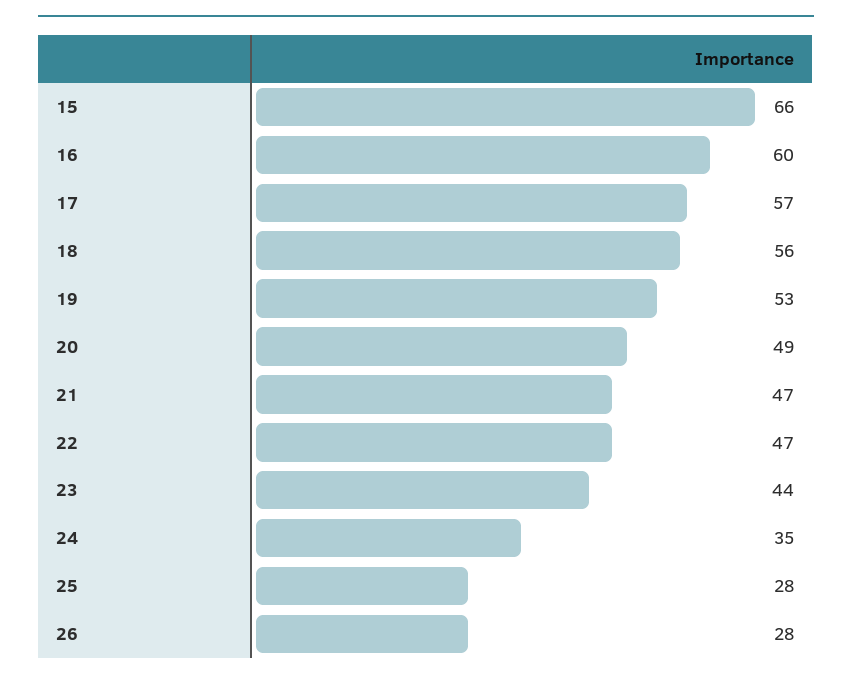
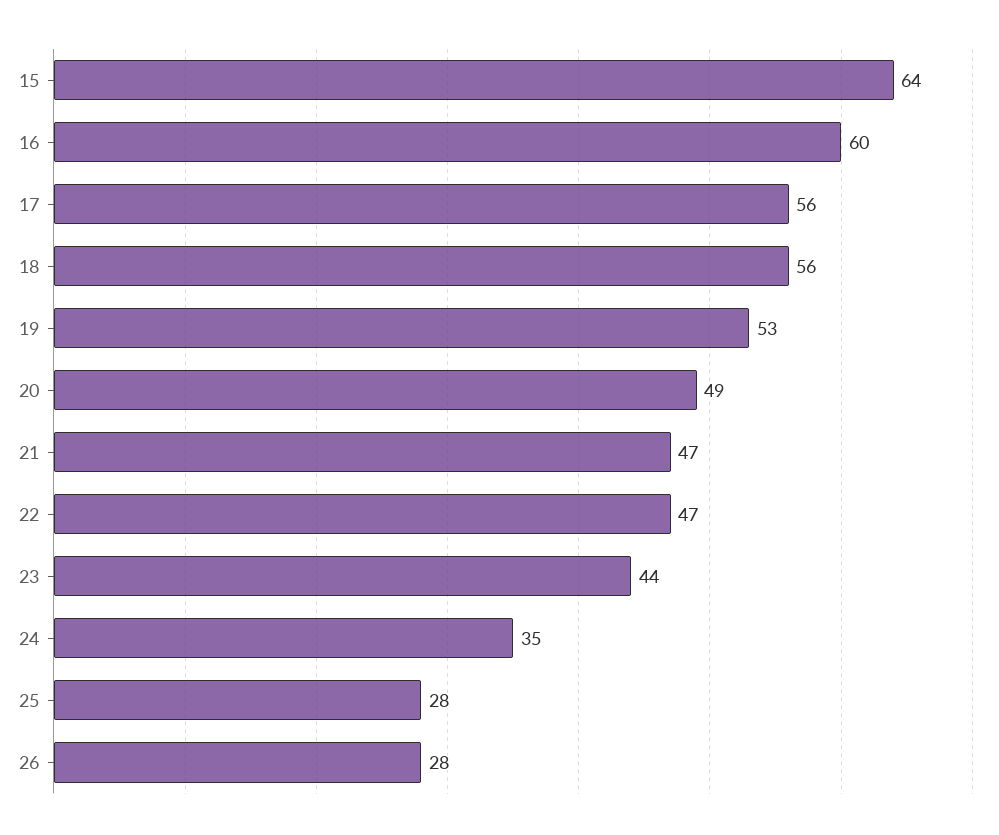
  {
-   "15": 66,
+   "15": 64,
    "16": 60,
-   "17": 57,
+   "17": 56,
    "18": 56,
    "19": 53,
    "20": 49,
    "21": 47,
    "22": 47,
    "23": 44,
    "24": 35,
    "25": 28,
    "26": 28
  }

